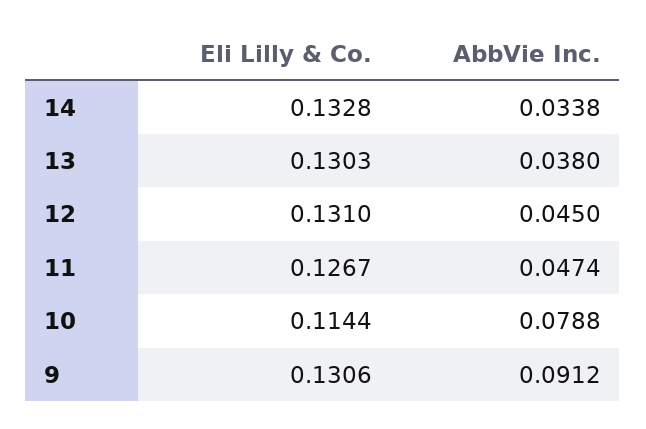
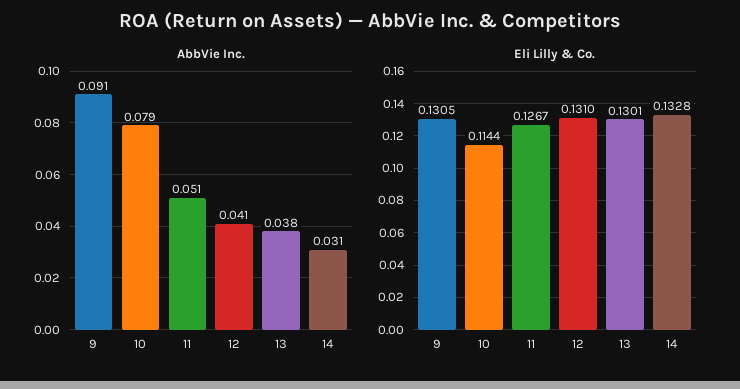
  {
    "Eli Lilly & Co.": {
      "14": 0.1328,
-     "13": 0.1303,
+     "13": 0.1301,
      "12": 0.131,
      "11": 0.1267,
      "10": 0.1144,
-     "9": 0.1306
+     "9": 0.1305
    },
    "AbbVie Inc.": {
-     "14": 0.0338,
+     "14": 0.031,
      "13": 0.038,
-     "12": 0.045,
+     "12": 0.041,
-     "11": 0.0474,
+     "11": 0.051,
      "10": 0.0788,
      "9": 0.0912
    }
  }

